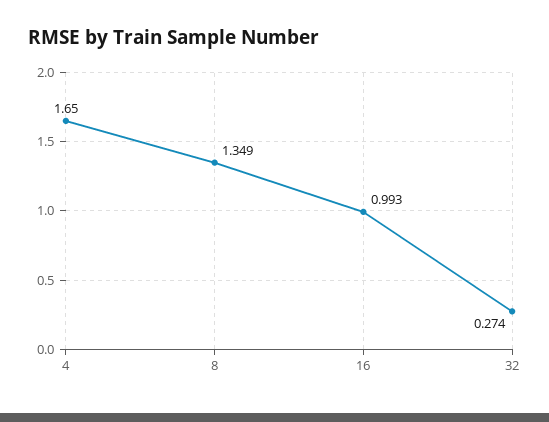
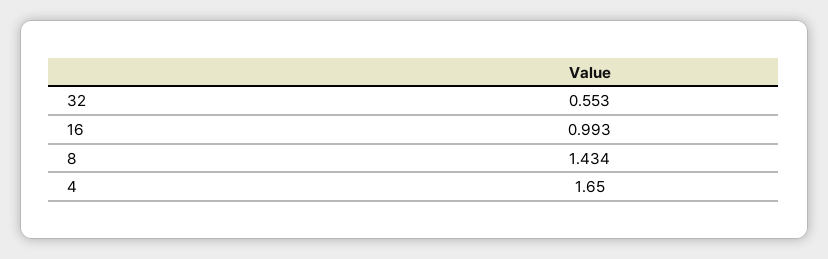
  {
    "4": 1.65,
-   "8": 1.349,
+   "8": 1.434,
    "16": 0.993,
-   "32": 0.274
+   "32": 0.553
  }

